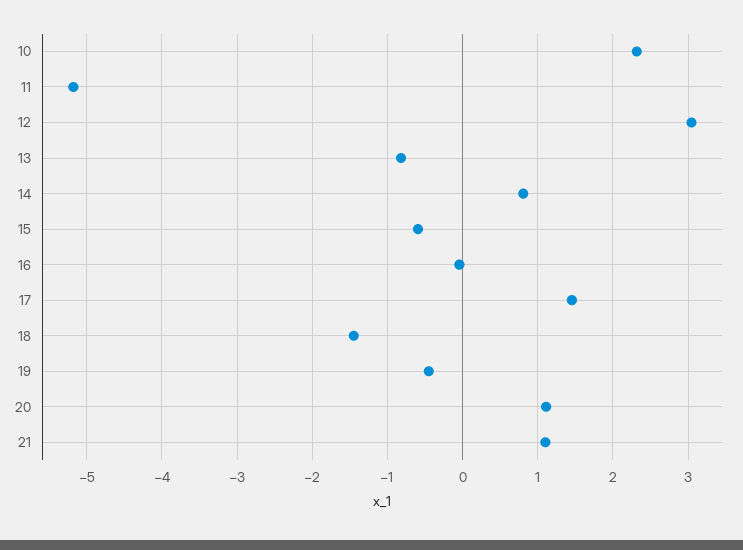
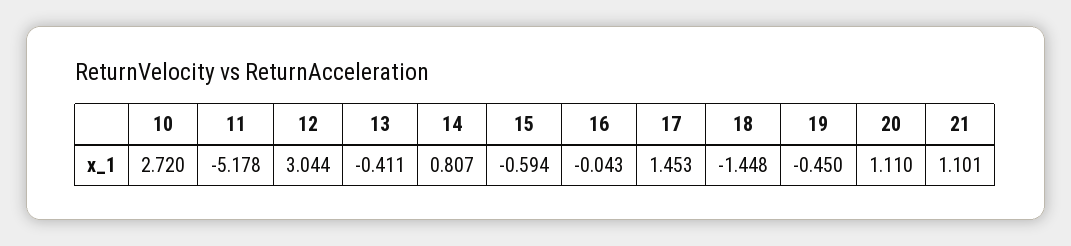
  {
-   "10": 2.3,
+   "10": 2.72,
    "11": -5.178,
    "12": 3.044,
-   "13": -0.8,
+   "13": -0.411,
    "14": 0.807,
    "15": -0.594,
    "16": -0.043,
    "17": 1.453,
    "18": -1.448,
    "19": -0.45,
    "20": 1.11,
    "21": 1.101
  }

